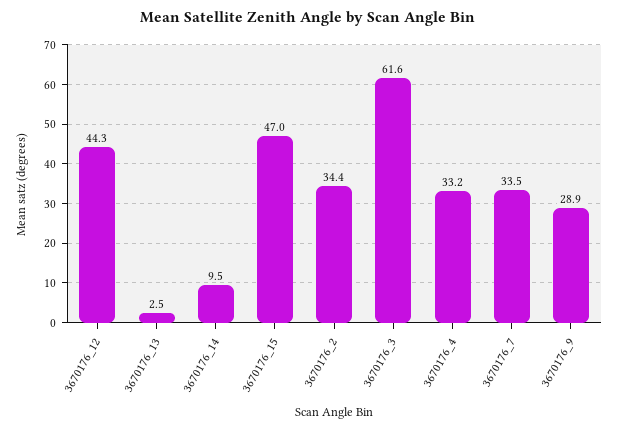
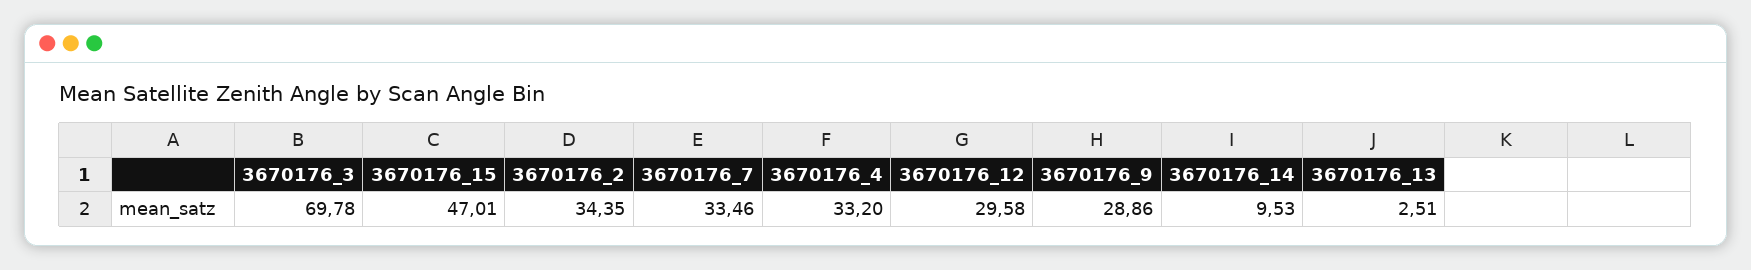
  {
-   "3670176_12": 44.3,
+   "3670176_12": 29.58,
    "3670176_13": 2.51,
    "3670176_14": 9.53,
    "3670176_15": 47.01,
    "3670176_2": 34.35,
-   "3670176_3": 61.6,
+   "3670176_3": 69.78,
    "3670176_4": 33.2,
    "3670176_7": 33.46,
    "3670176_9": 28.86
  }

